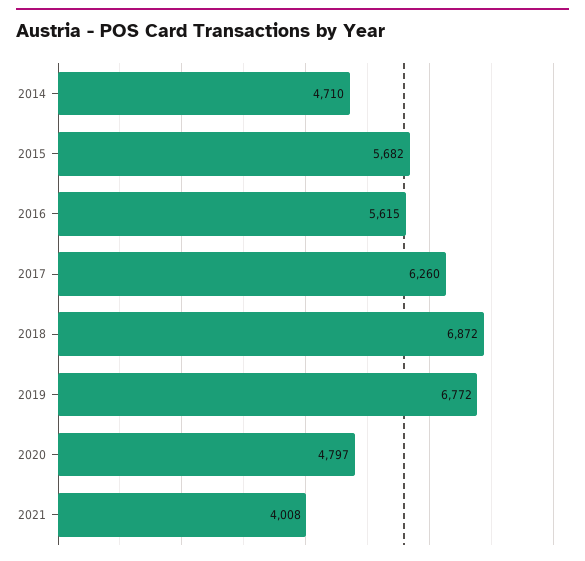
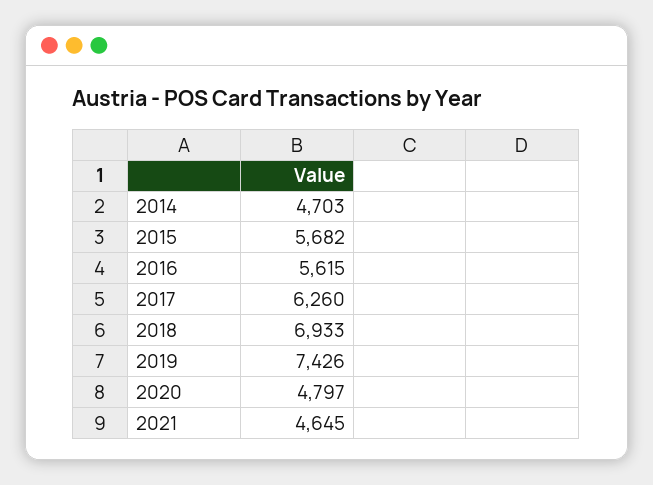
  {
-   "2014": 4710,
+   "2014": 4703,
    "2015": 5682,
    "2016": 5615,
    "2017": 6260,
-   "2018": 6872,
+   "2018": 6933,
-   "2019": 6772,
+   "2019": 7426,
    "2020": 4797,
-   "2021": 4008
+   "2021": 4645
  }

